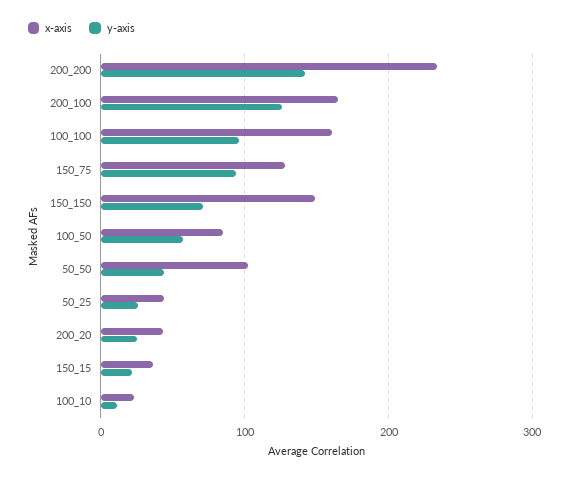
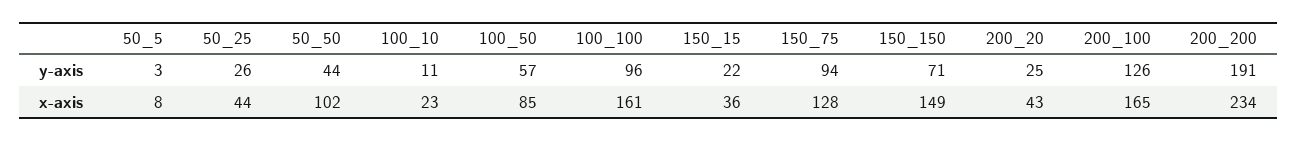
  {
    "x-axis": {
      "200_200": 234,
      "200_100": 165,
      "100_100": 161,
      "150_75": 128,
      "150_150": 149,
      "100_50": 85,
      "50_50": 102,
      "50_25": 44,
      "200_20": 43,
      "150_15": 36,
-     "100_10": 23
+     "100_10": 23,
+     "50_5": 8
    },
    "y-axis": {
-     "200_200": 140,
+     "200_200": 191,
      "200_100": 126,
      "100_100": 96,
      "150_75": 94,
      "150_150": 71,
      "100_50": 57,
      "50_50": 44,
      "50_25": 26,
      "200_20": 25,
      "150_15": 22,
-     "100_10": 11
+     "100_10": 11,
+     "50_5": 3
    }
  }

